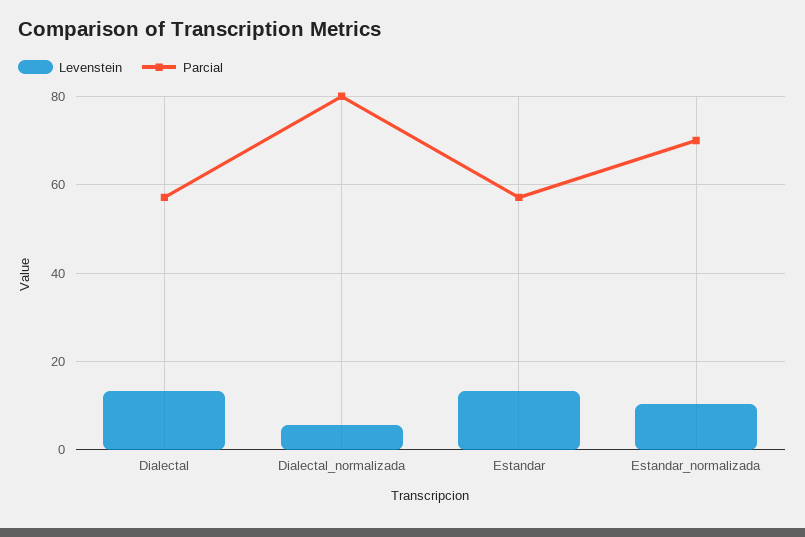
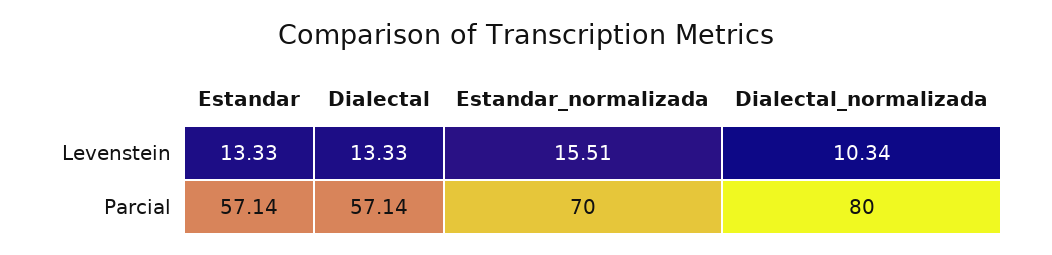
  {
    "Levenstein": {
      "Dialectal": 13.33,
-     "Dialectal_normalizada": 6,
+     "Dialectal_normalizada": 10.34,
      "Estandar": 13.33,
-     "Estandar_normalizada": 10
+     "Estandar_normalizada": 15.51
    },
    "Parcial": {
      "Dialectal": 57.14,
      "Dialectal_normalizada": 80,
      "Estandar": 57.14,
      "Estandar_normalizada": 70
    }
  }

